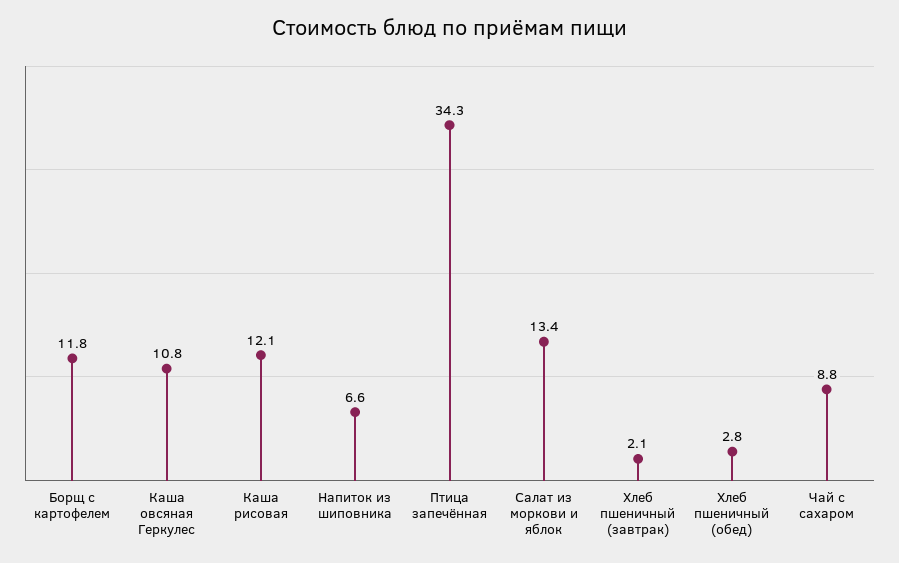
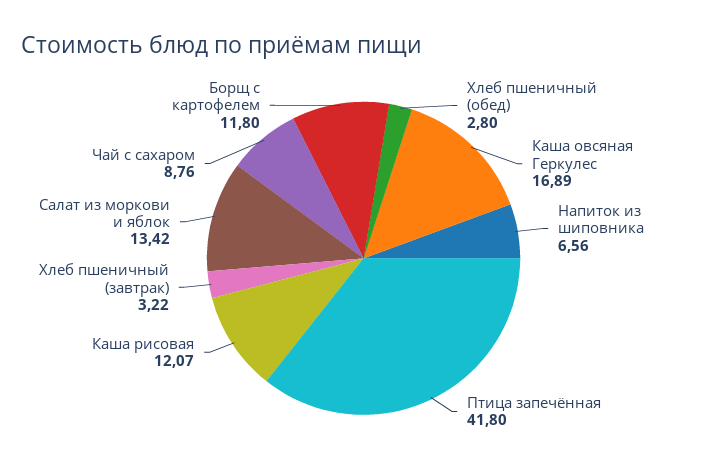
  {
    "Борщ с картофелем": 11.8,
-   "Каша овсяная Геркулес": 10.8,
+   "Каша овсяная Геркулес": 16.89,
    "Каша рисовая": 12.07,
    "Напиток из шиповника": 6.56,
-   "Птица запечённая": 34.3,
+   "Птица запечённая": 41.8,
    "Салат из моркови и яблок": 13.42,
-   "Хлеб пшеничный (завтрак)": 2.1,
+   "Хлеб пшеничный (завтрак)": 3.22,
    "Хлеб пшеничный (обед)": 2.8,
    "Чай с сахаром": 8.76
  }

